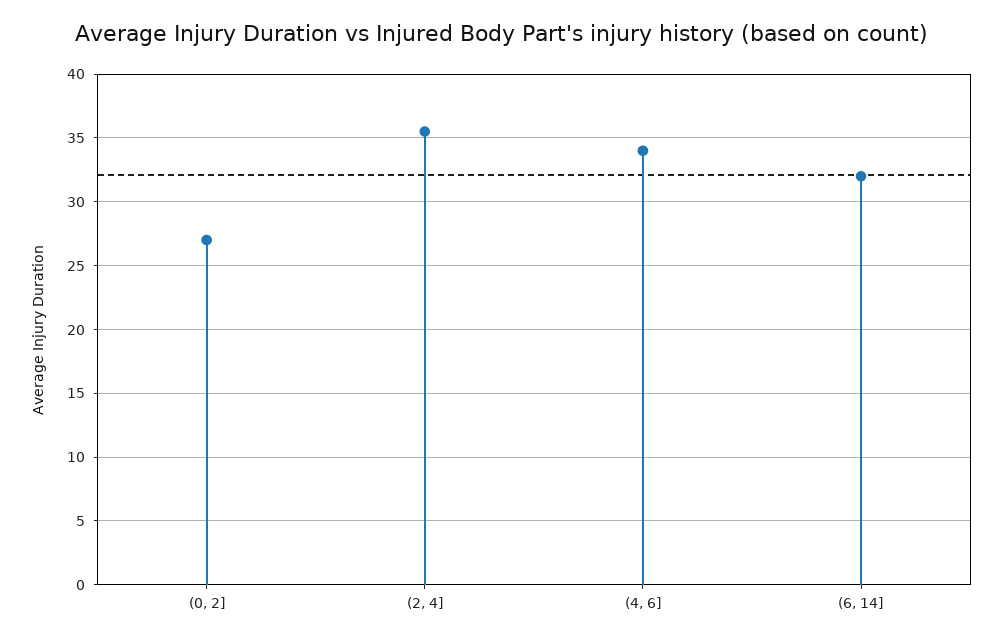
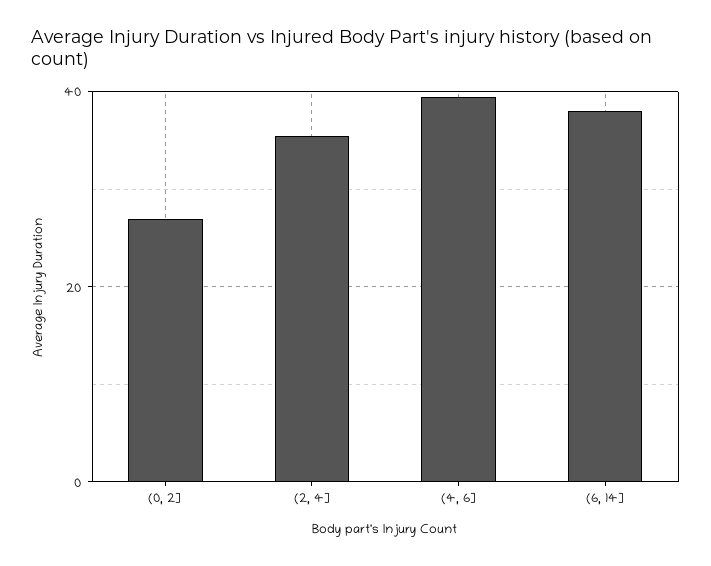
  {
    "(0, 2]": 27,
    "(2, 4]": 35.5,
-   "(4, 6]": 34,
+   "(4, 6]": 40,
-   "(6, 14]": 32
+   "(6, 14]": 38
  }

